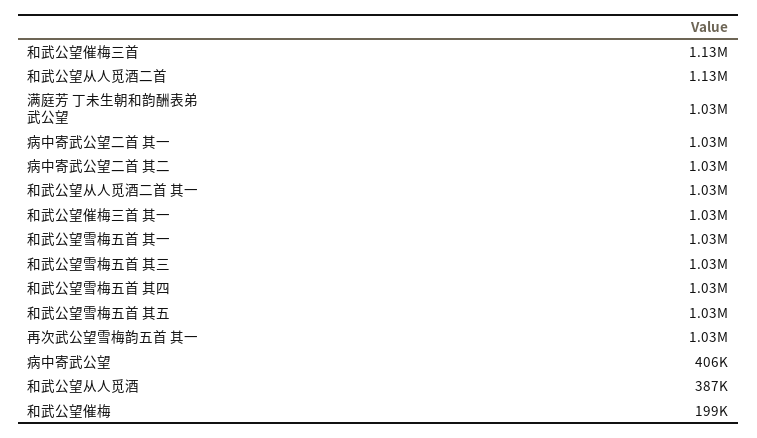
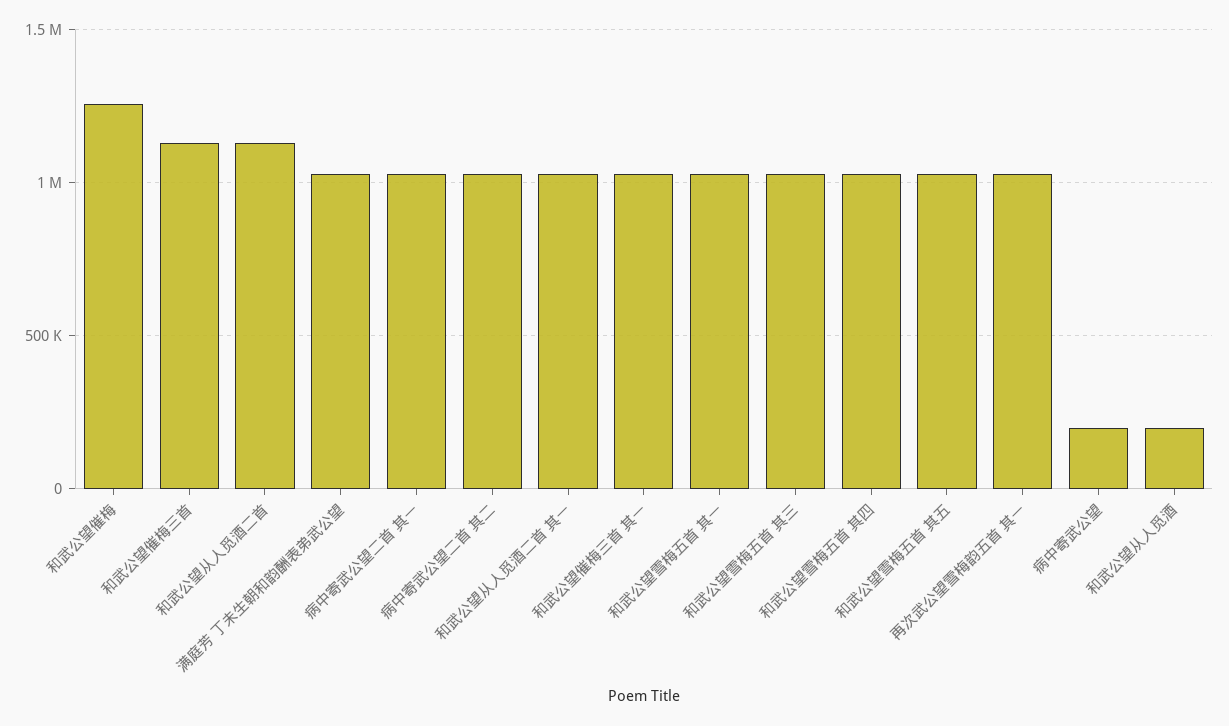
  {
    "和武公望催梅三首": 1130000,
    "和武公望从人觅酒二首": 1130000,
    "满庭芳 丁未生朝和韵酬表弟武公望": 1030000,
    "病中寄武公望二首 其一": 1030000,
    "病中寄武公望二首 其二": 1030000,
    "和武公望从人觅酒二首 其一": 1030000,
    "和武公望催梅三首 其一": 1030000,
    "和武公望雪梅五首 其一": 1030000,
    "和武公望雪梅五首 其三": 1030000,
    "和武公望雪梅五首 其四": 1030000,
    "和武公望雪梅五首 其五": 1030000,
    "再次武公望雪梅韵五首 其一": 1030000,
-   "病中寄武公望": 406000,
+   "病中寄武公望": 200000,
-   "和武公望从人觅酒": 387000,
+   "和武公望从人觅酒": 200000,
-   "和武公望催梅": 199000
+   "和武公望催梅": 1250000
  }

